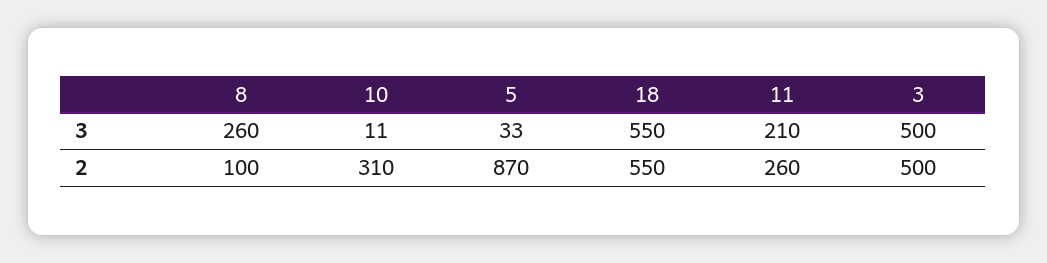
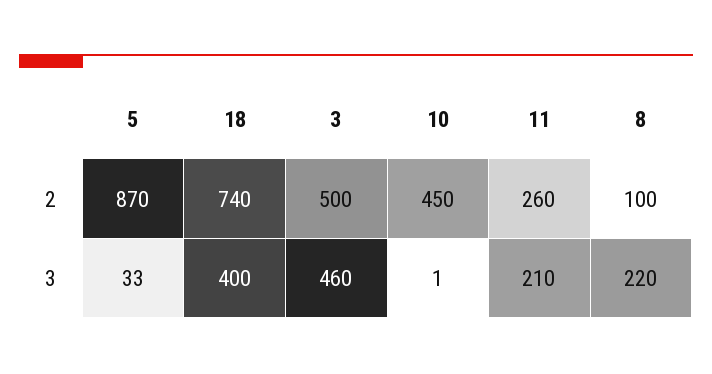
  {
    "8": {
-     "3": 260,
+     "3": 220,
      "2": 100
    },
    "10": {
-     "3": 11,
+     "3": 1,
-     "2": 310
+     "2": 450
    },
    "5": {
      "3": 33,
      "2": 870
    },
    "18": {
-     "3": 550,
+     "3": 400,
-     "2": 550
+     "2": 740
    },
    "11": {
      "3": 210,
      "2": 260
    },
    "3": {
-     "3": 500,
+     "3": 460,
      "2": 500
    }
  }

